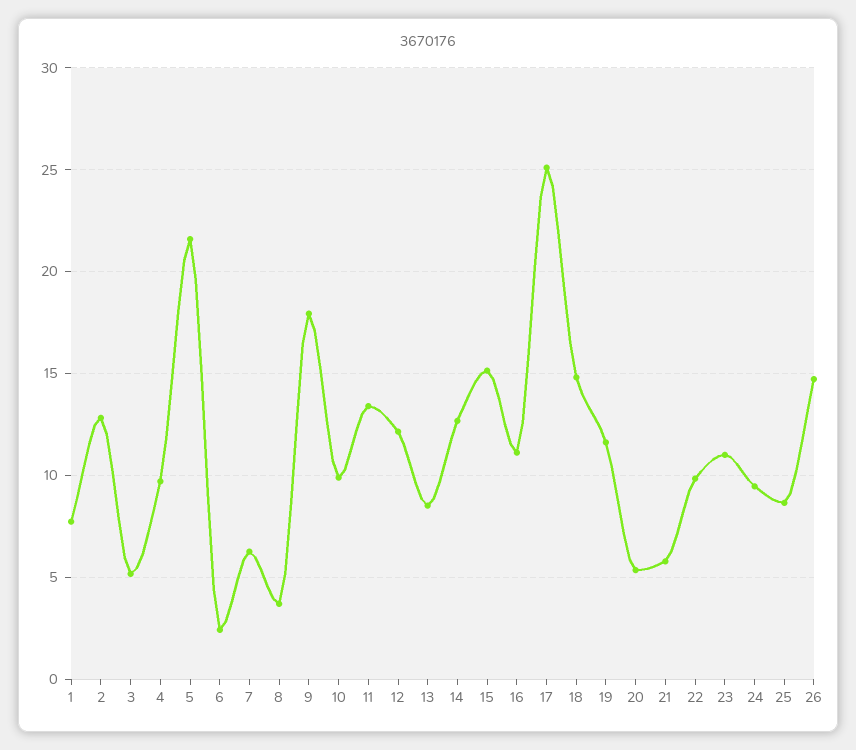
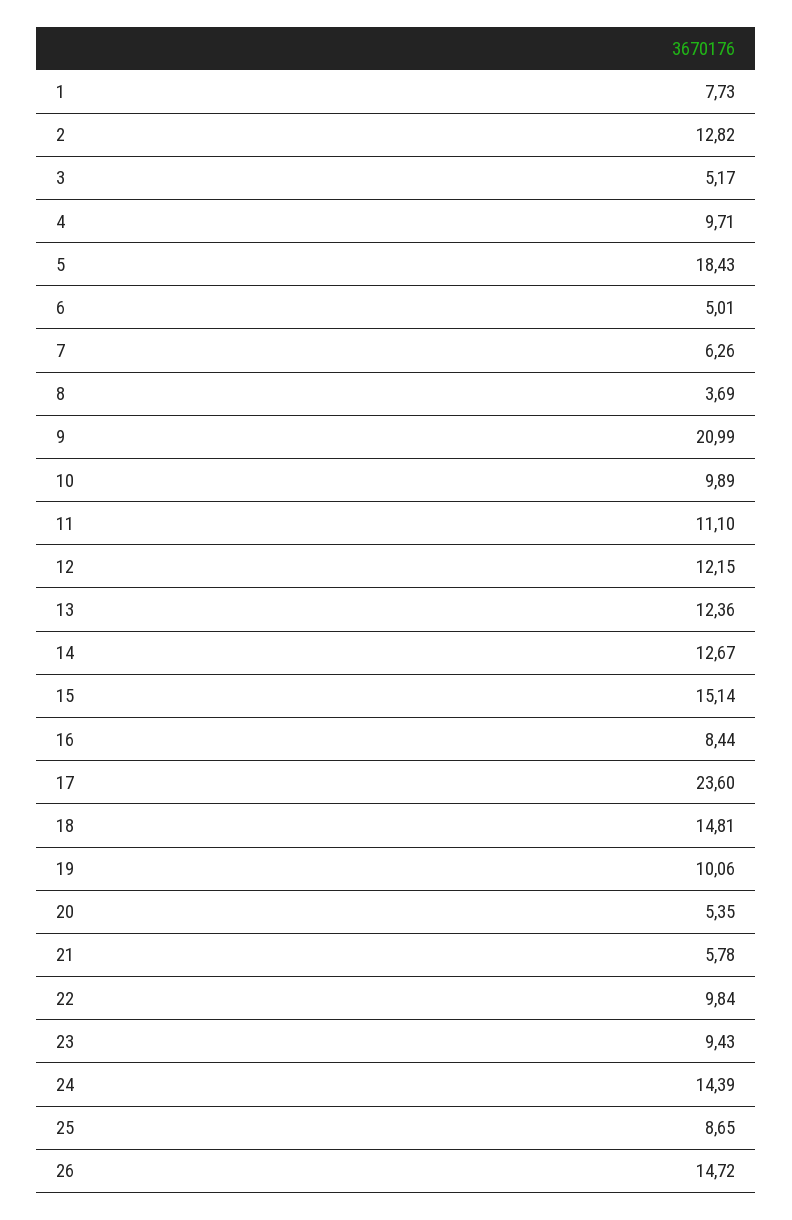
  {
    "1": 7.73,
    "2": 12.82,
    "3": 5.17,
    "4": 9.71,
-   "5": 21.5,
+   "5": 18.43,
-   "6": 2.5,
+   "6": 5.01,
    "7": 6.26,
    "8": 3.69,
-   "9": 18,
+   "9": 20.99,
    "10": 9.89,
-   "11": 13.5,
+   "11": 11.1,
    "12": 12.15,
-   "13": 8.5,
+   "13": 12.36,
    "14": 12.67,
    "15": 15.14,
-   "16": 11,
+   "16": 8.44,
-   "17": 25,
+   "17": 23.6,
    "18": 14.81,
-   "19": 11.5,
+   "19": 10.06,
    "20": 5.35,
    "21": 5.78,
    "22": 9.84,
-   "23": 11,
+   "23": 9.43,
-   "24": 9.5,
+   "24": 14.39,
    "25": 8.65,
    "26": 14.72
  }

